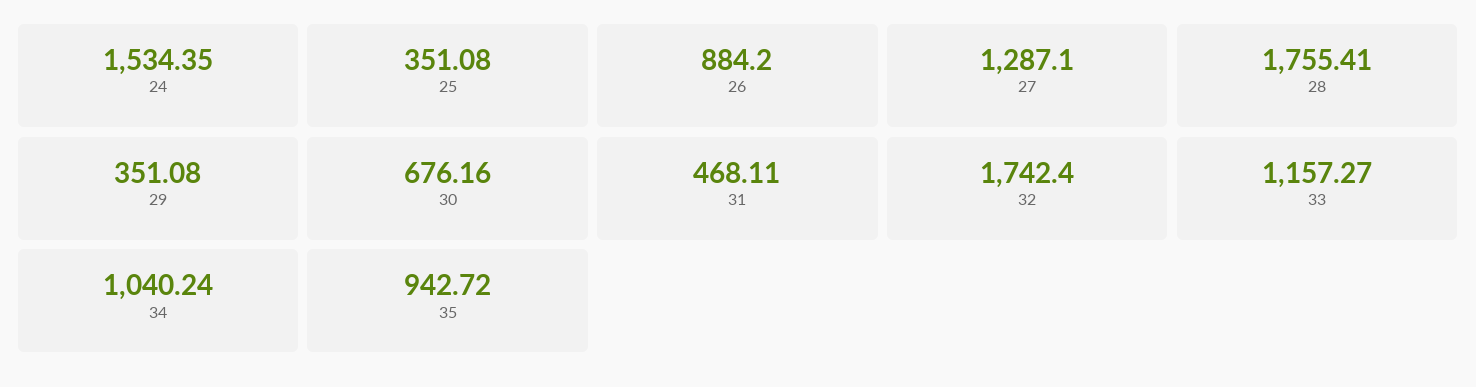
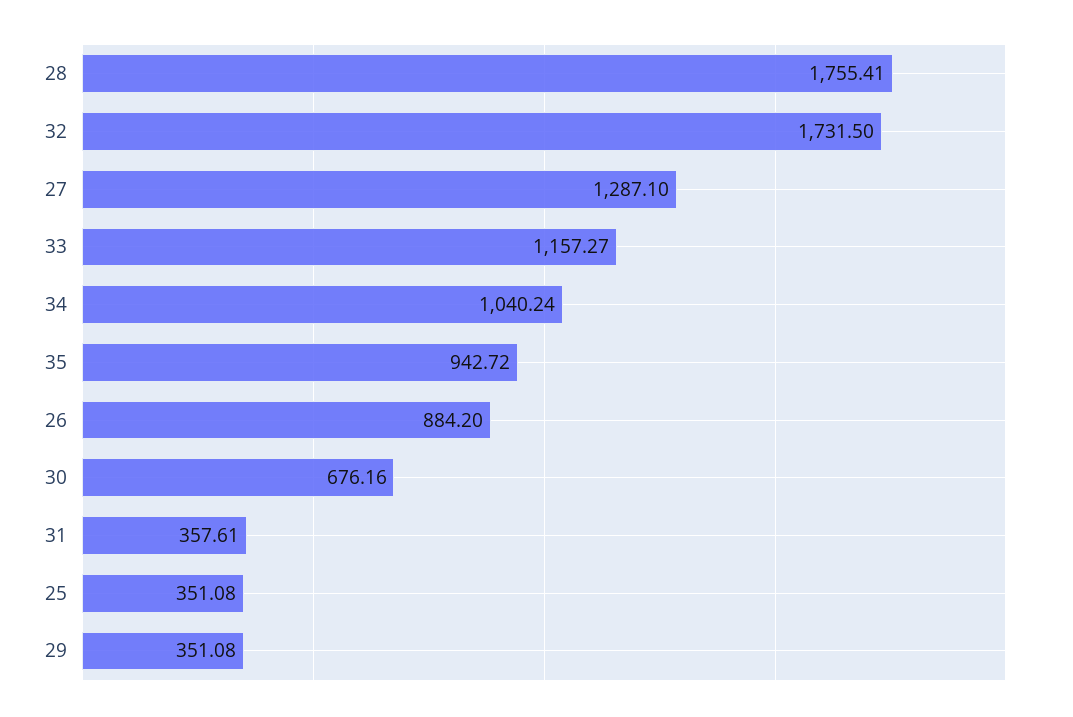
  {
-   "24": 1534.35,
    "25": 351.08,
    "26": 884.2,
    "27": 1287.1,
    "28": 1755.41,
    "29": 351.08,
    "30": 676.16,
-   "31": 468.11,
+   "31": 357.61,
-   "32": 1742.4,
+   "32": 1731.5,
    "33": 1157.27,
    "34": 1040.24,
    "35": 942.72
  }

